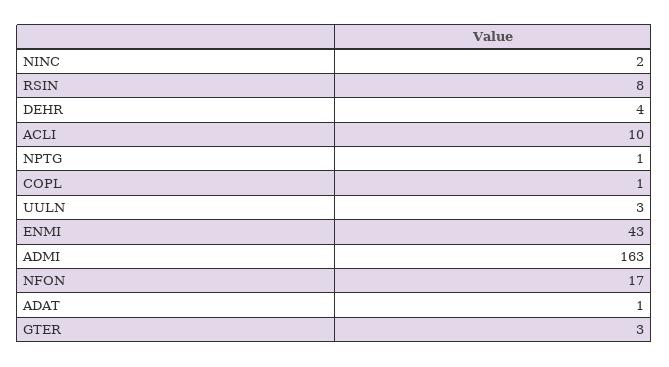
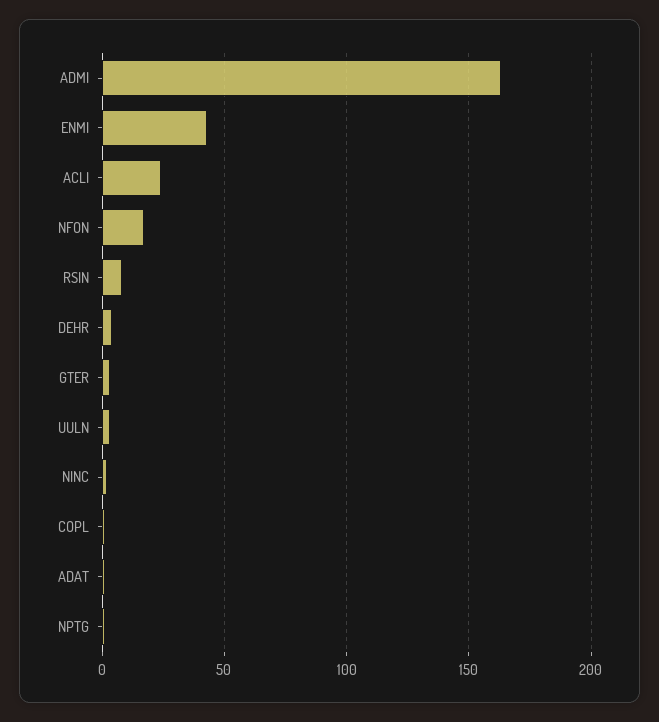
  {
    "NINC": 2,
    "RSIN": 8,
    "DEHR": 4,
-   "ACLI": 10,
+   "ACLI": 25,
    "NPTG": 1,
    "COPL": 1,
    "UULN": 3,
    "ENMI": 43,
    "ADMI": 163,
    "NFON": 17,
    "ADAT": 1,
    "GTER": 3
  }

